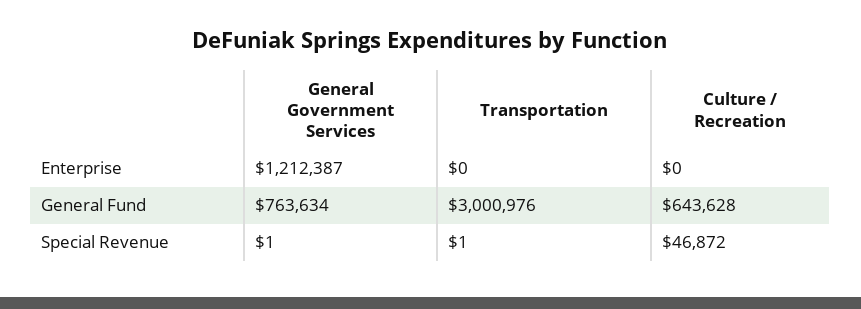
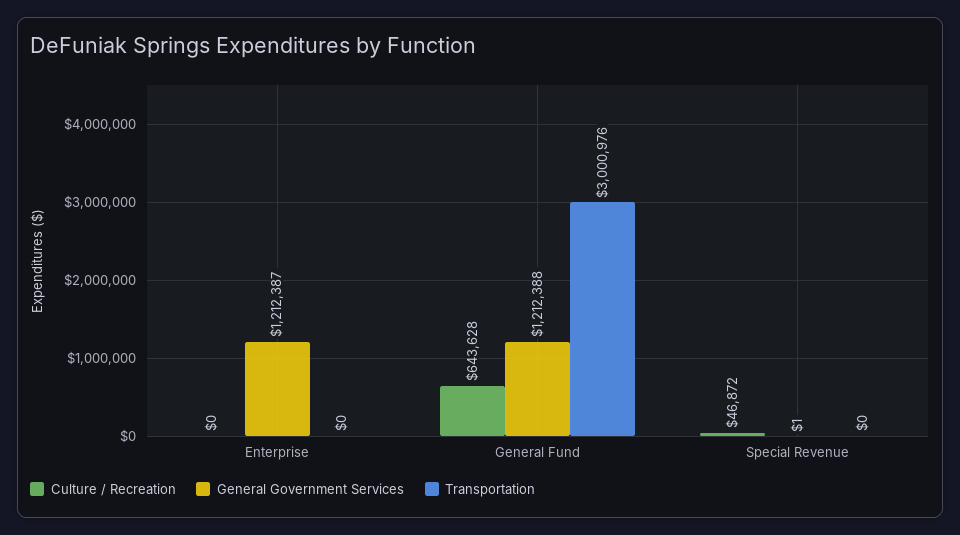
  {
    "General Government Services": {
      "Enterprise": 1212387,
-     "General Fund": 763634,
+     "General Fund": 1212388,
      "Special Revenue": 1
    },
    "Transportation": {
      "Enterprise": 0,
      "General Fund": 3000976,
-     "Special Revenue": 1
+     "Special Revenue": 0
    },
    "Culture / Recreation": {
      "Enterprise": 0,
      "General Fund": 643628,
      "Special Revenue": 46872
    }
  }

